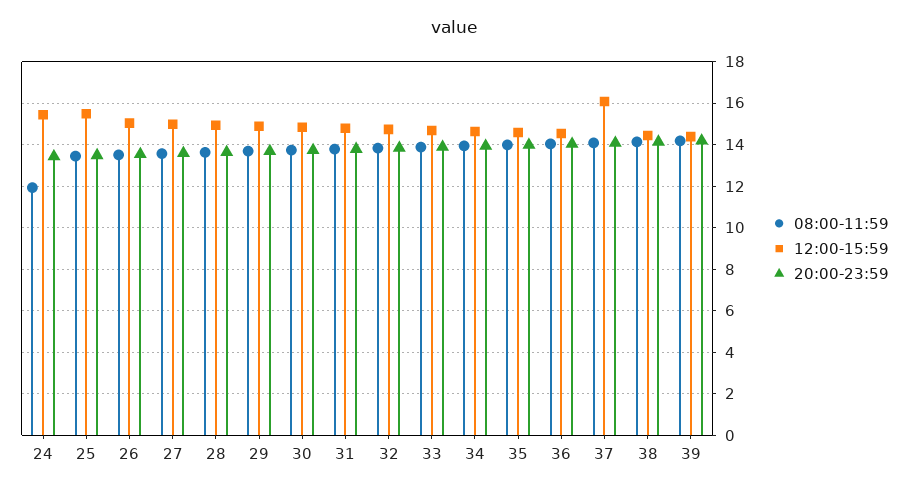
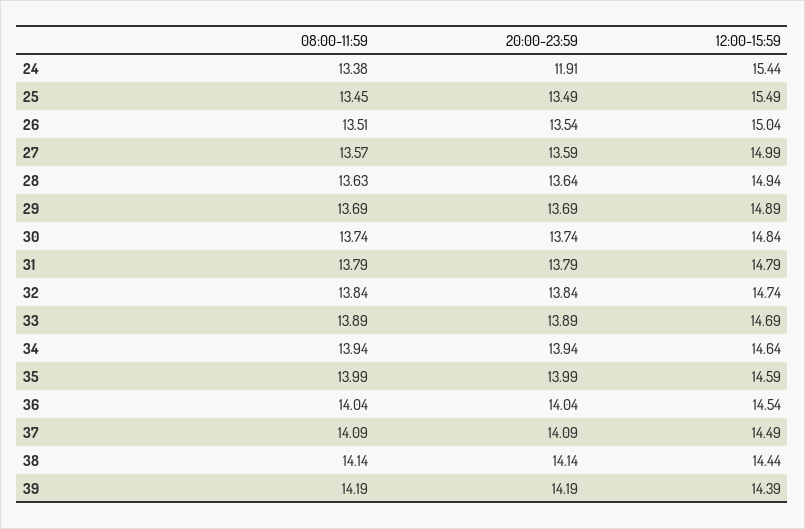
  {
    "08:00-11:59": {
-     "24": 12,
+     "24": 13.38,
      "25": 13.45,
      "26": 13.51,
      "27": 13.57,
      "28": 13.63,
      "29": 13.69,
      "30": 13.74,
      "31": 13.79,
      "32": 13.84,
      "33": 13.89,
      "34": 13.94,
      "35": 13.99,
      "36": 14.04,
      "37": 14.09,
      "38": 14.14,
      "39": 14.19
    },
    "12:00-15:59": {
      "24": 15.44,
      "25": 15.49,
      "26": 15.04,
      "27": 14.99,
      "28": 14.94,
      "29": 14.89,
      "30": 14.84,
      "31": 14.79,
      "32": 14.74,
      "33": 14.69,
      "34": 14.64,
      "35": 14.59,
      "36": 14.54,
-     "37": 16,
+     "37": 14.49,
      "38": 14.44,
      "39": 14.39
    },
    "20:00-23:59": {
-     "24": 13.5,
+     "24": 11.91,
      "25": 13.49,
      "26": 13.54,
      "27": 13.59,
      "28": 13.64,
      "29": 13.69,
      "30": 13.74,
      "31": 13.79,
      "32": 13.84,
      "33": 13.89,
      "34": 13.94,
      "35": 13.99,
      "36": 14.04,
      "37": 14.09,
      "38": 14.14,
      "39": 14.19
    }
  }

